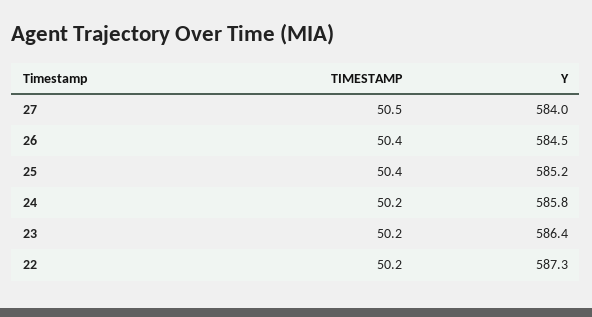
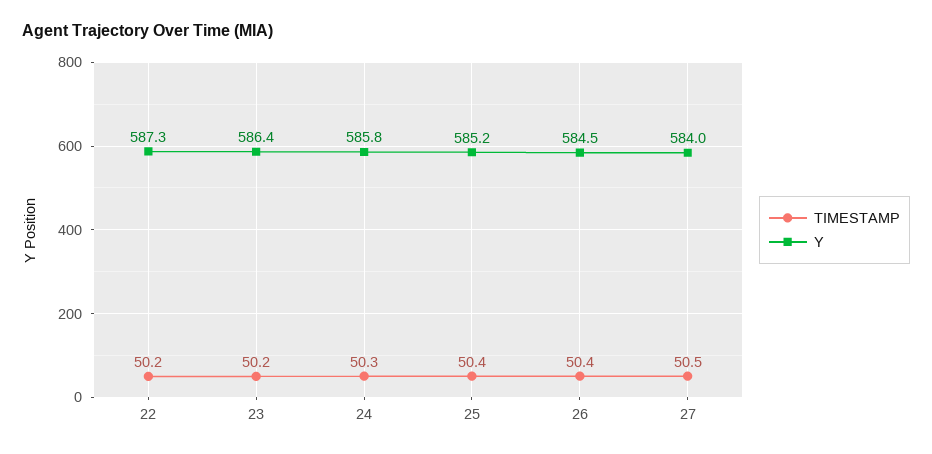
  {
    "TIMESTAMP": {
      "27": 50.5,
      "26": 50.4,
      "25": 50.4,
-     "24": 50.2,
+     "24": 50.3,
      "23": 50.2,
      "22": 50.2
    },
    "Y": {
      "27": 584,
      "26": 584.5,
      "25": 585.2,
      "24": 585.8,
      "23": 586.4,
      "22": 587.3
    }
  }

